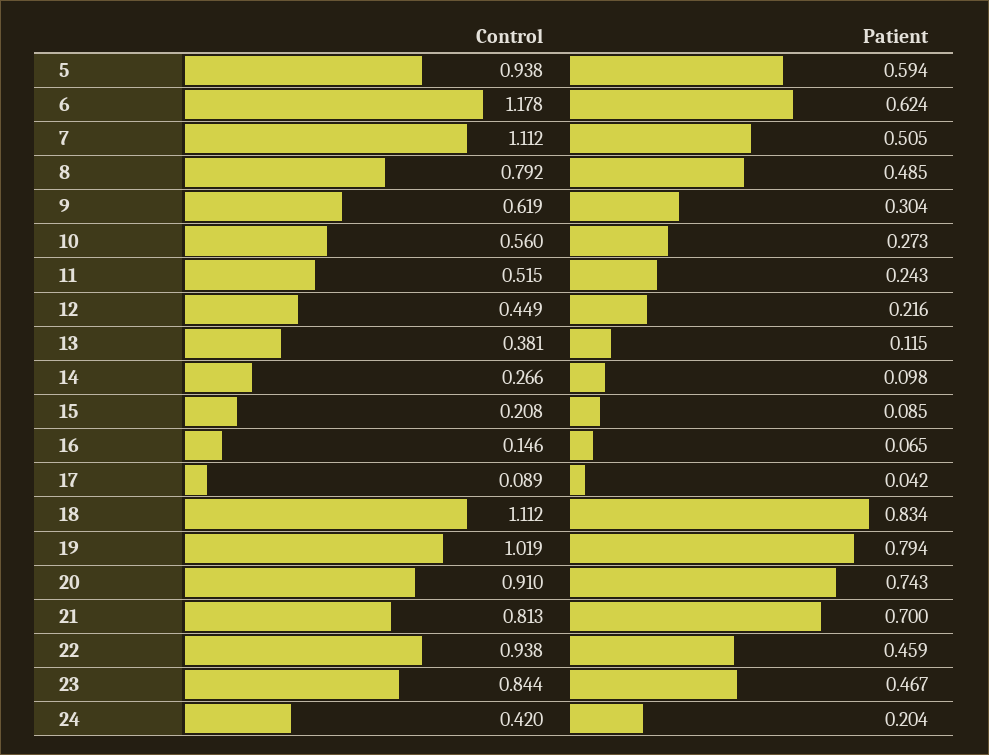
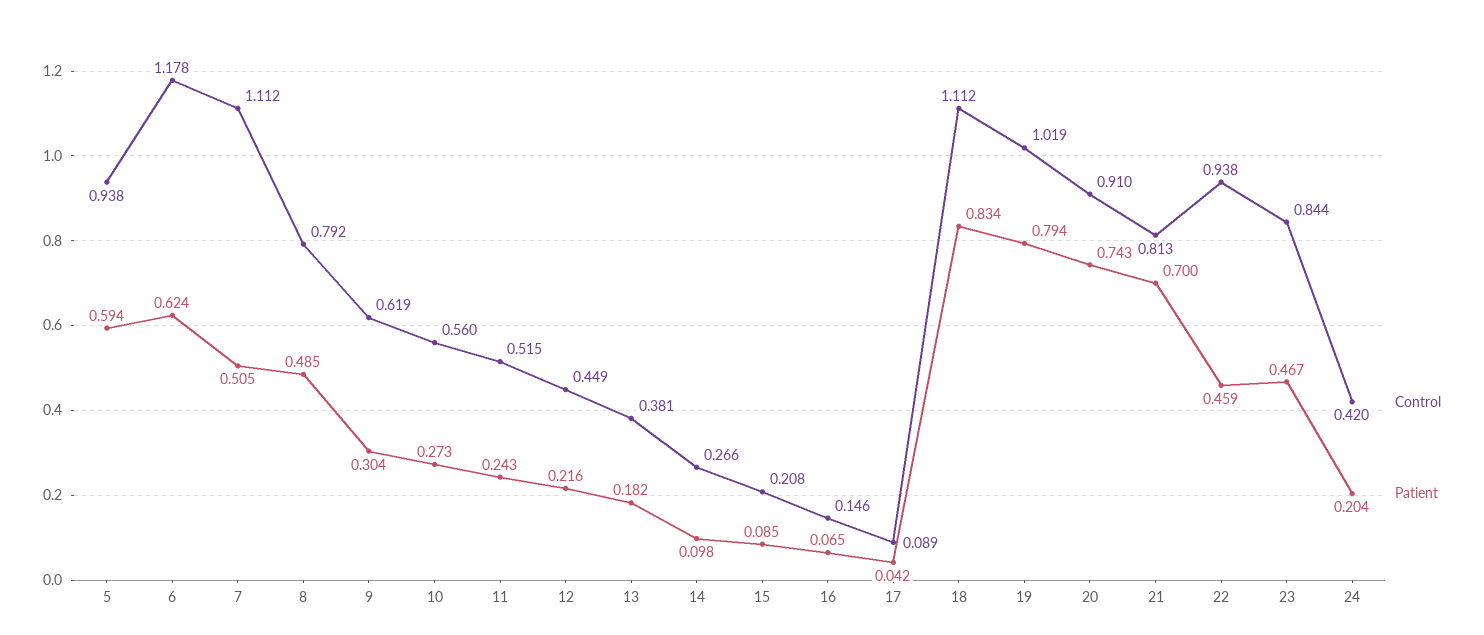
  {
    "Control": {
      "5": 0.938,
      "6": 1.178,
      "7": 1.112,
      "8": 0.792,
      "9": 0.619,
      "10": 0.56,
      "11": 0.515,
      "12": 0.449,
      "13": 0.381,
      "14": 0.266,
      "15": 0.208,
      "16": 0.146,
      "17": 0.089,
      "18": 1.112,
      "19": 1.019,
      "20": 0.91,
      "21": 0.813,
      "22": 0.938,
      "23": 0.844,
      "24": 0.42
    },
    "Patient": {
      "5": 0.594,
      "6": 0.624,
      "7": 0.505,
      "8": 0.485,
      "9": 0.304,
      "10": 0.273,
      "11": 0.243,
      "12": 0.216,
-     "13": 0.115,
+     "13": 0.182,
      "14": 0.098,
      "15": 0.085,
      "16": 0.065,
      "17": 0.042,
      "18": 0.834,
      "19": 0.794,
      "20": 0.743,
      "21": 0.7,
      "22": 0.459,
      "23": 0.467,
      "24": 0.204
    }
  }

